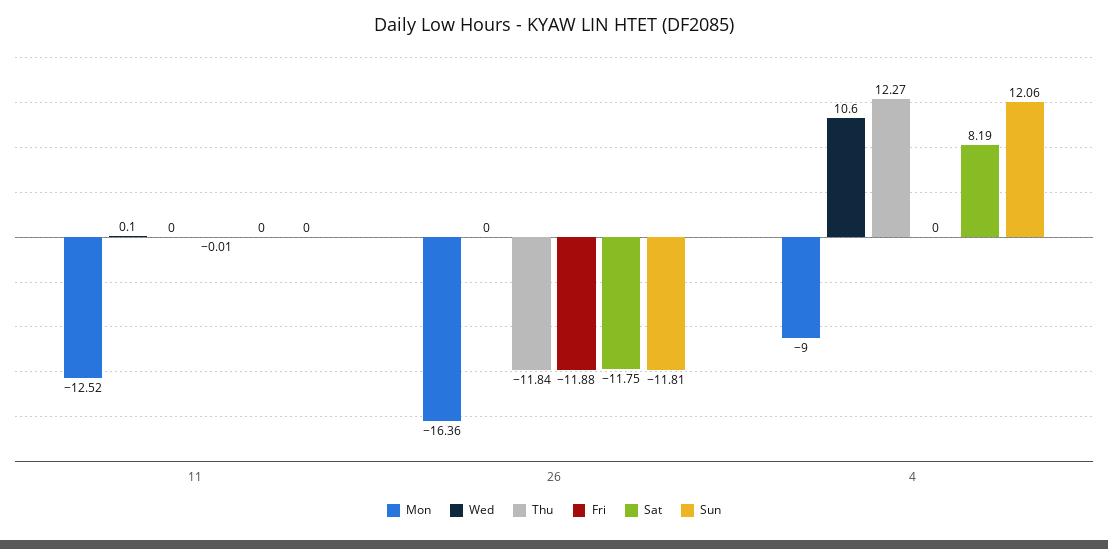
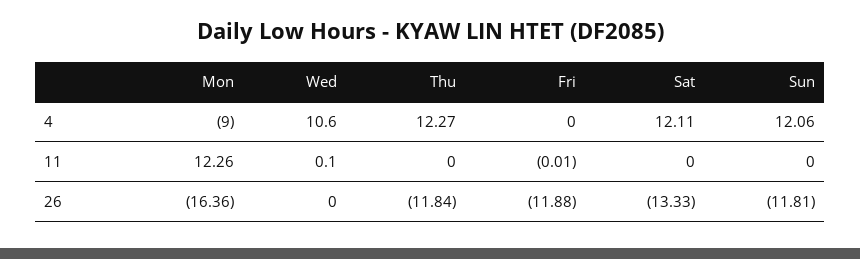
  {
    "Mon": {
-     "11": -12.52,
+     "11": 12.26,
      "26": -16.36,
      "4": -9
    },
    "Wed": {
      "11": 0.1,
      "26": 0,
      "4": 10.6
    },
    "Thu": {
      "11": 0,
      "26": -11.84,
      "4": 12.27
    },
    "Fri": {
      "11": -0.01,
      "26": -11.88,
      "4": 0
    },
    "Sat": {
      "11": 0,
-     "26": -11.75,
+     "26": -13.33,
-     "4": 8.19
+     "4": 12.11
    },
    "Sun": {
      "11": 0,
      "26": -11.81,
      "4": 12.06
    }
  }

